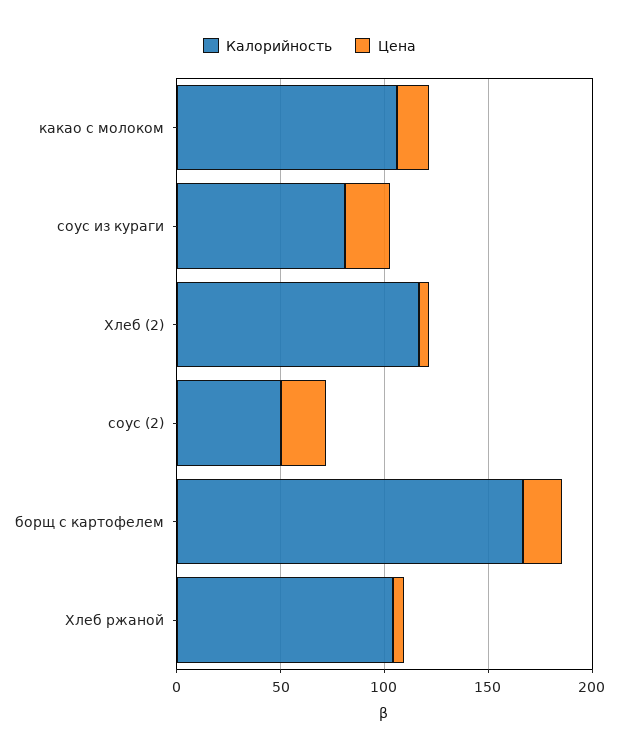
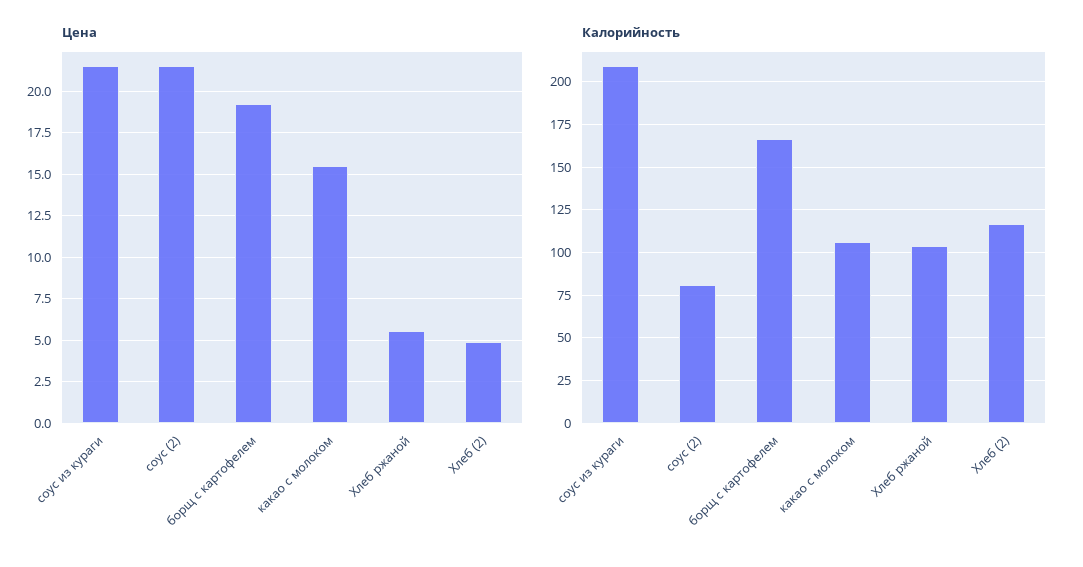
  {
    "Калорийность": {
      "какао с молоком": 105,
-     "соус из кураги": 80,
+     "соус из кураги": 210,
      "Хлеб (2)": 115,
-     "соус (2)": 50,
+     "соус (2)": 80,
      "борщ с картофелем": 165,
      "Хлеб ржаной": 105
    },
    "Цена": {
      "какао с молоком": 15.5,
      "соус из кураги": 21.5,
      "Хлеб (2)": 5,
      "соус (2)": 21.5,
      "борщ с картофелем": 19,
      "Хлеб ржаной": 5.5
    }
  }

